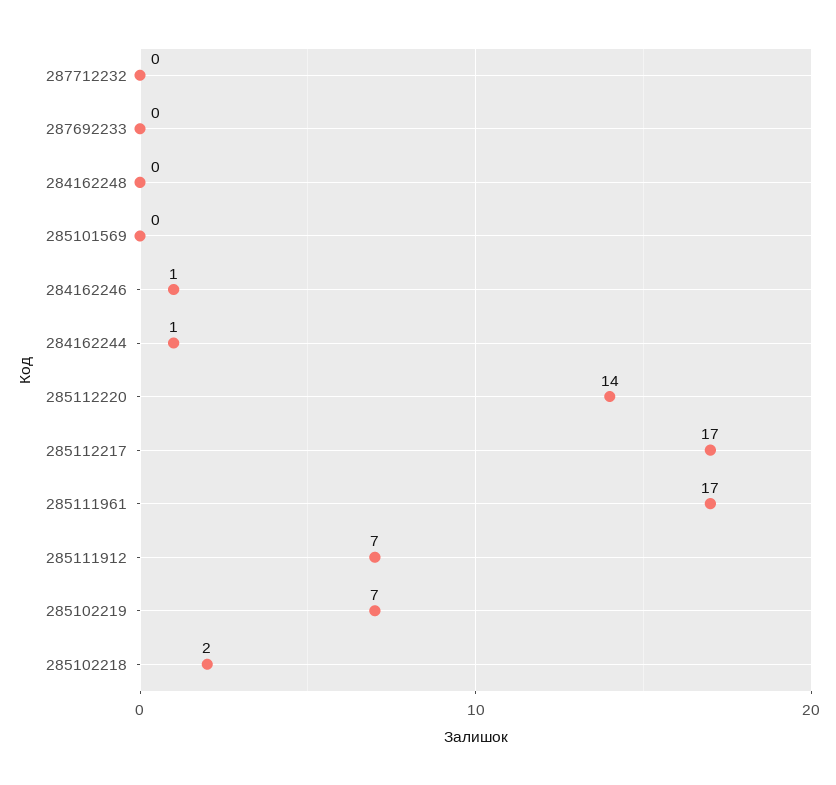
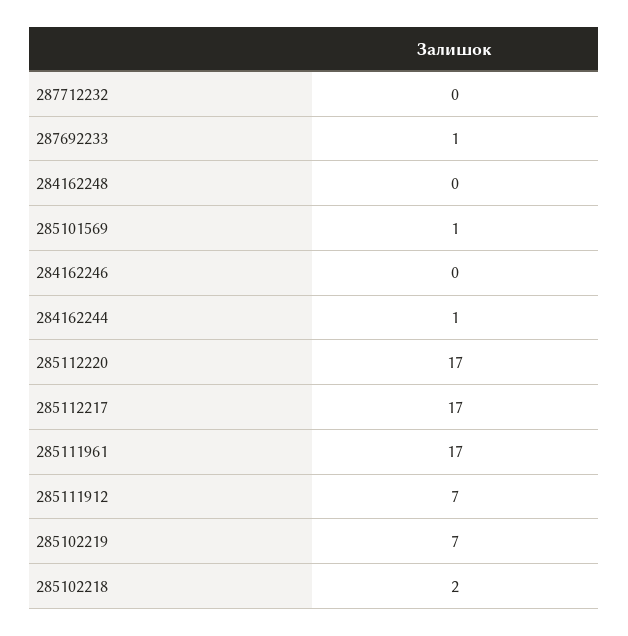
  {
    "287712232": 0,
-   "287692233": 0,
+   "287692233": 1,
    "284162248": 0,
-   "285101569": 0,
+   "285101569": 1,
-   "284162246": 1,
+   "284162246": 0,
    "284162244": 1,
-   "285112220": 14,
+   "285112220": 17,
    "285112217": 17,
    "285111961": 17,
    "285111912": 7,
    "285102219": 7,
    "285102218": 2
  }

